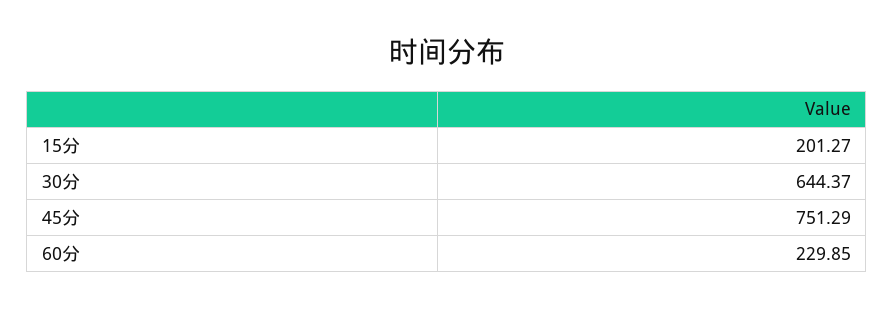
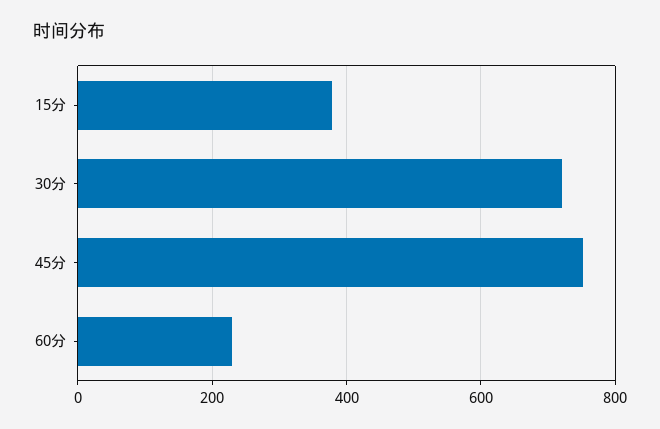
  {
-   "15分": 201.27,
+   "15分": 380,
-   "30分": 644.37,
+   "30分": 720,
    "45分": 751.29,
    "60分": 229.85
  }

